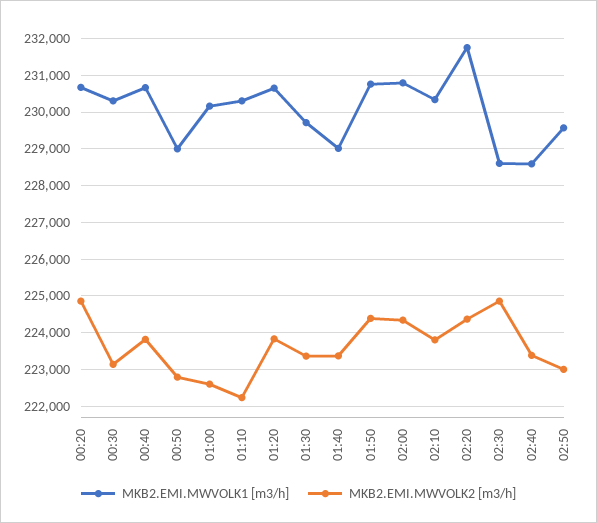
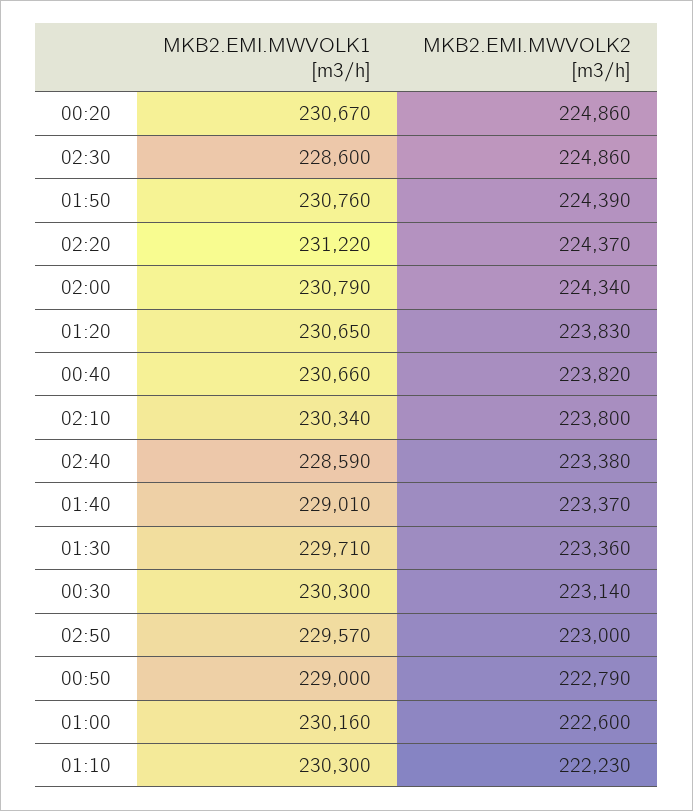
  {
    "MKB2.EMI.MWVOLK1 [m3/h]": {
      "00:20": 230670,
      "00:30": 230300,
      "00:40": 230660,
      "00:50": 229000,
      "01:00": 230160,
      "01:10": 230300,
      "01:20": 230650,
      "01:30": 229710,
      "01:40": 229010,
      "01:50": 230760,
      "02:00": 230790,
      "02:10": 230340,
-     "02:20": 231800,
+     "02:20": 231220,
      "02:30": 228600,
      "02:40": 228590,
      "02:50": 229570
    },
    "MKB2.EMI.MWVOLK2 [m3/h]": {
      "00:20": 224860,
      "00:30": 223140,
      "00:40": 223820,
      "00:50": 222790,
      "01:00": 222600,
      "01:10": 222230,
      "01:20": 223830,
      "01:30": 223360,
      "01:40": 223370,
      "01:50": 224390,
      "02:00": 224340,
      "02:10": 223800,
      "02:20": 224370,
      "02:30": 224860,
      "02:40": 223380,
      "02:50": 223000
    }
  }

